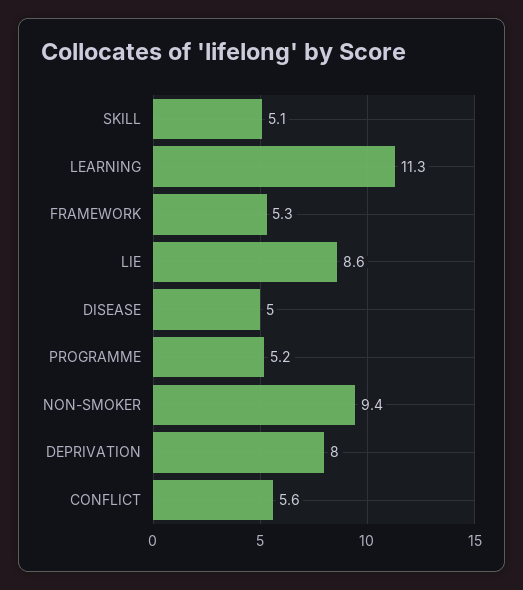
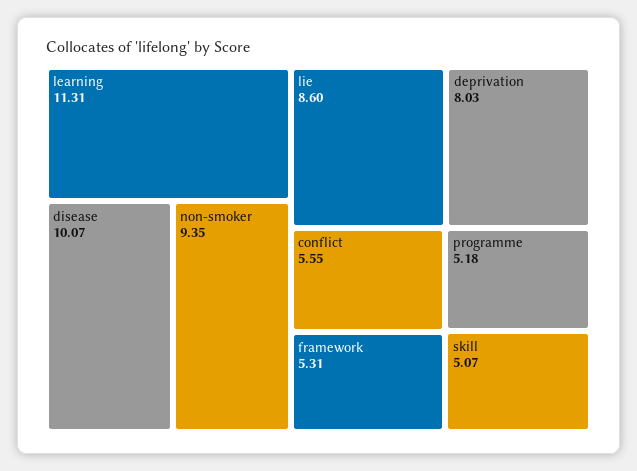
  {
    "SKILL": 5.07,
    "LEARNING": 11.31,
    "FRAMEWORK": 5.31,
    "LIE": 8.6,
-   "DISEASE": 5,
+   "DISEASE": 10.07,
    "PROGRAMME": 5.18,
    "NON-SMOKER": 9.35,
    "DEPRIVATION": 8.03,
    "CONFLICT": 5.55
  }

